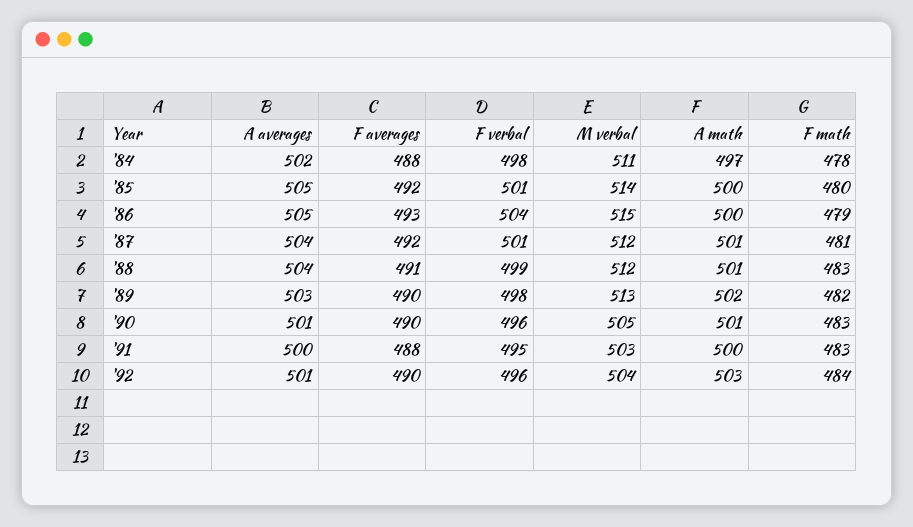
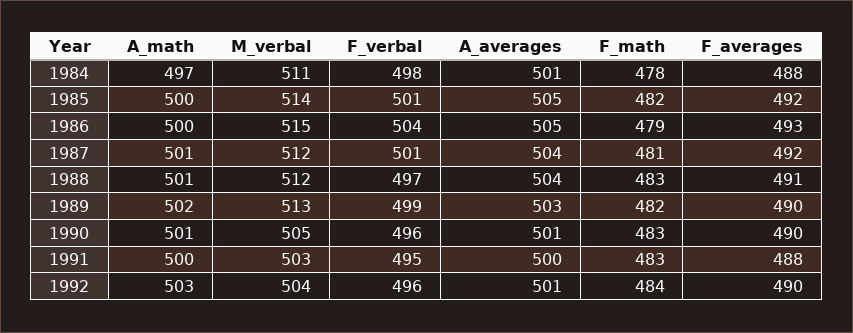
  {
    "A averages": {
-     "'84": 502,
+     "'84": 501,
      "'85": 505,
      "'86": 505,
      "'87": 504,
      "'88": 504,
      "'89": 503,
      "'90": 501,
      "'91": 500,
      "'92": 501
    },
    "F averages": {
      "'84": 488,
      "'85": 492,
      "'86": 493,
      "'87": 492,
      "'88": 491,
      "'89": 490,
      "'90": 490,
      "'91": 488,
      "'92": 490
    },
    "F verbal": {
      "'84": 498,
      "'85": 501,
      "'86": 504,
      "'87": 501,
-     "'88": 499,
+     "'88": 497,
-     "'89": 498,
+     "'89": 499,
      "'90": 496,
      "'91": 495,
      "'92": 496
    },
    "M verbal": {
      "'84": 511,
      "'85": 514,
      "'86": 515,
      "'87": 512,
      "'88": 512,
      "'89": 513,
      "'90": 505,
      "'91": 503,
      "'92": 504
    },
    "A math": {
      "'84": 497,
      "'85": 500,
      "'86": 500,
      "'87": 501,
      "'88": 501,
      "'89": 502,
      "'90": 501,
      "'91": 500,
      "'92": 503
    },
    "F math": {
      "'84": 478,
-     "'85": 480,
+     "'85": 482,
      "'86": 479,
      "'87": 481,
      "'88": 483,
      "'89": 482,
      "'90": 483,
      "'91": 483,
      "'92": 484
    }
  }

